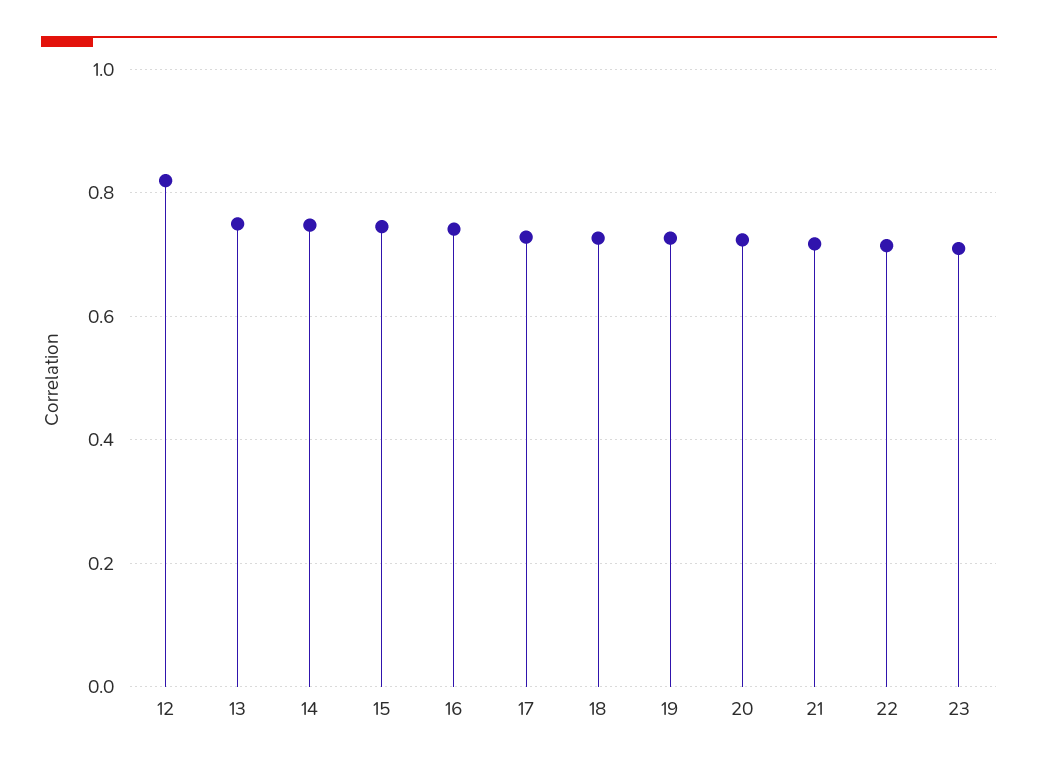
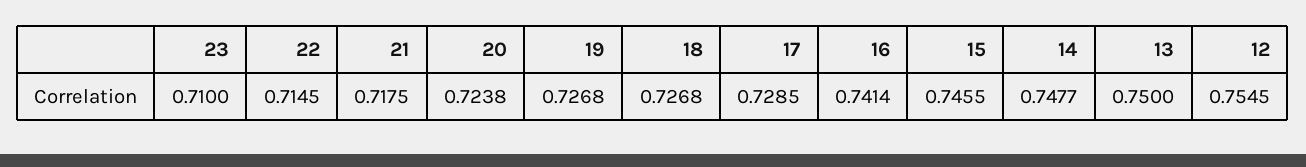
  {
-   "12": 0.82,
+   "12": 0.7545,
    "13": 0.75,
    "14": 0.7477,
    "15": 0.7455,
    "16": 0.7414,
    "17": 0.7285,
    "18": 0.7268,
    "19": 0.7268,
    "20": 0.7238,
    "21": 0.7175,
    "22": 0.7145,
    "23": 0.71
  }

